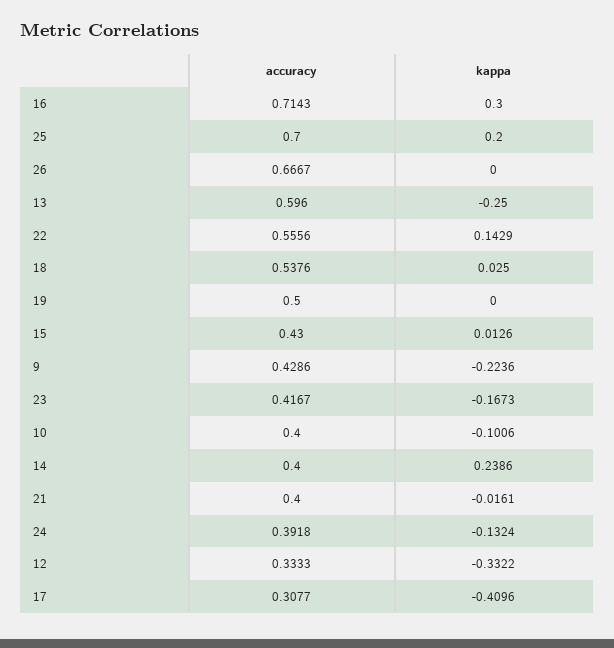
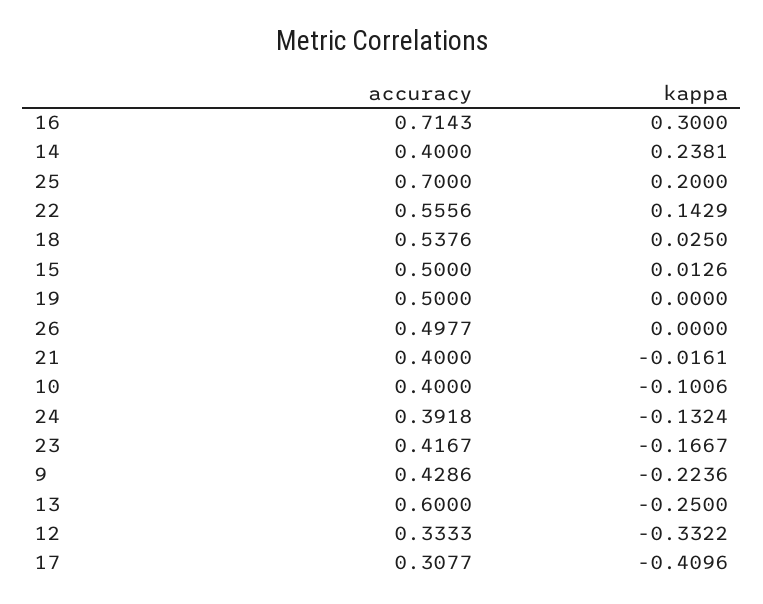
  {
    "accuracy": {
      "16": 0.7143,
      "25": 0.7,
-     "26": 0.6667,
+     "26": 0.4977,
-     "13": 0.596,
+     "13": 0.6,
      "22": 0.5556,
      "18": 0.5376,
      "19": 0.5,
-     "15": 0.43,
+     "15": 0.5,
      "9": 0.4286,
      "23": 0.4167,
      "10": 0.4,
      "14": 0.4,
      "21": 0.4,
      "24": 0.3918,
      "12": 0.3333,
      "17": 0.3077
    },
    "kappa": {
      "16": 0.3,
      "25": 0.2,
      "26": 0,
      "13": -0.25,
      "22": 0.1429,
      "18": 0.025,
      "19": 0,
      "15": 0.0126,
      "9": -0.2236,
-     "23": -0.1673,
+     "23": -0.1667,
      "10": -0.1006,
-     "14": 0.2386,
+     "14": 0.2381,
      "21": -0.0161,
      "24": -0.1324,
      "12": -0.3322,
      "17": -0.4096
    }
  }

